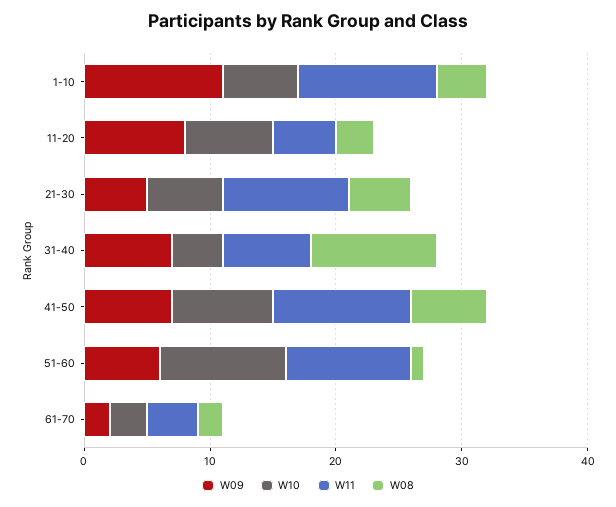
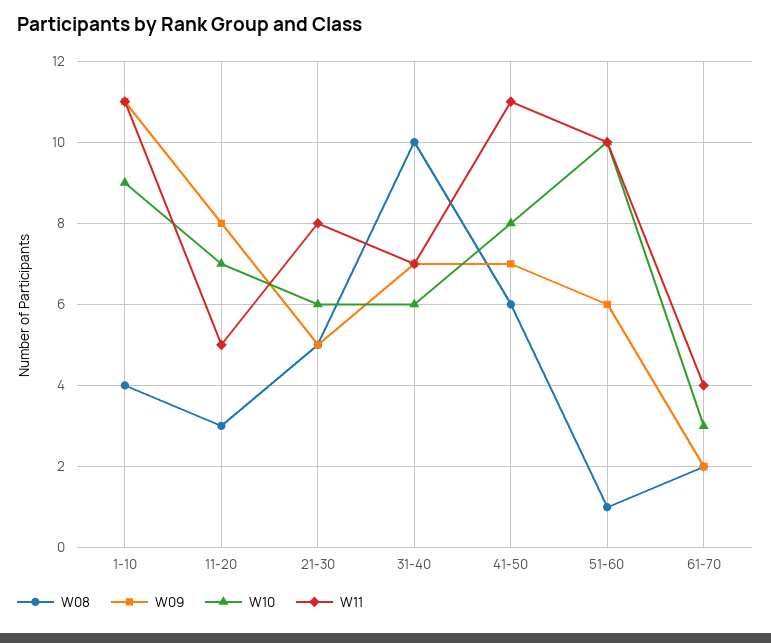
  {
    "W09": {
      "1-10": 11,
      "11-20": 8,
      "21-30": 5,
      "31-40": 7,
      "41-50": 7,
      "51-60": 6,
      "61-70": 2
    },
    "W10": {
-     "1-10": 6,
+     "1-10": 9,
      "11-20": 7,
      "21-30": 6,
-     "31-40": 4,
+     "31-40": 6,
      "41-50": 8,
      "51-60": 10,
      "61-70": 3
    },
    "W11": {
      "1-10": 11,
      "11-20": 5,
-     "21-30": 10,
+     "21-30": 8,
      "31-40": 7,
      "41-50": 11,
      "51-60": 10,
      "61-70": 4
    },
    "W08": {
      "1-10": 4,
      "11-20": 3,
      "21-30": 5,
      "31-40": 10,
      "41-50": 6,
      "51-60": 1,
      "61-70": 2
    }
  }

